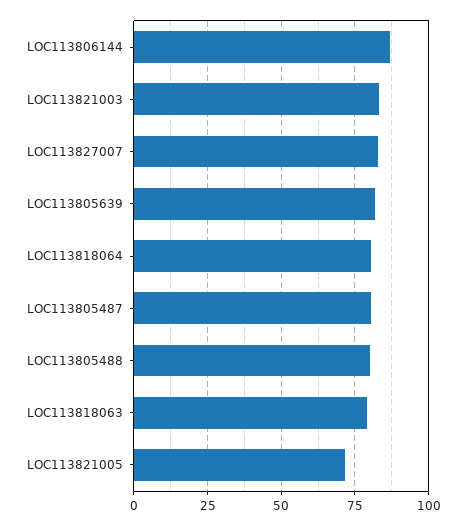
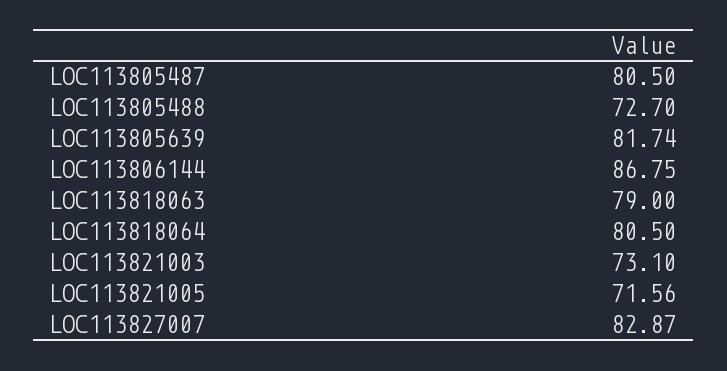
  {
    "LOC113806144": 86.75,
-   "LOC113821003": 82.5,
+   "LOC113821003": 73.1,
    "LOC113827007": 82.87,
    "LOC113805639": 81.74,
    "LOC113818064": 80.5,
    "LOC113805487": 80.5,
-   "LOC113805488": 80,
+   "LOC113805488": 72.7,
    "LOC113818063": 79,
    "LOC113821005": 71.56
  }

